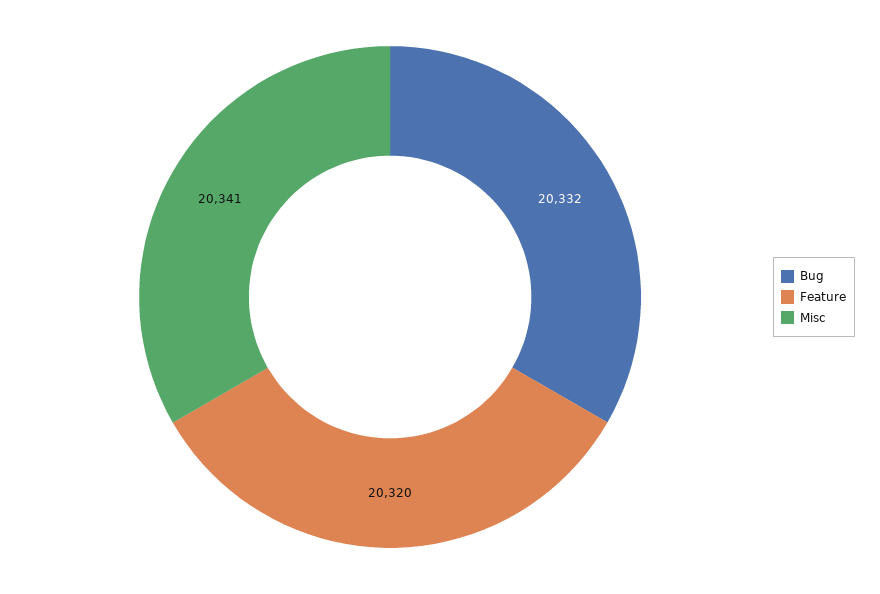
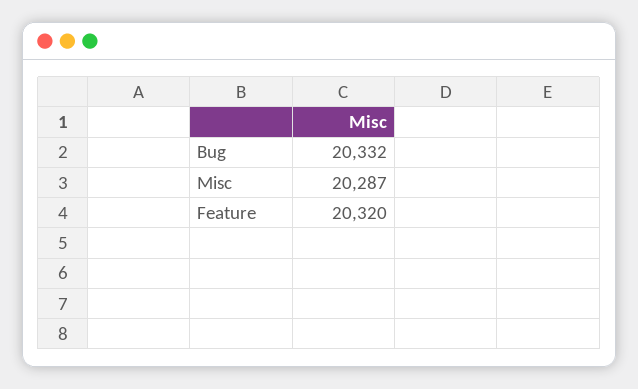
  {
    "Bug": 20332,
    "Feature": 20320,
-   "Misc": 20341
+   "Misc": 20287
  }

